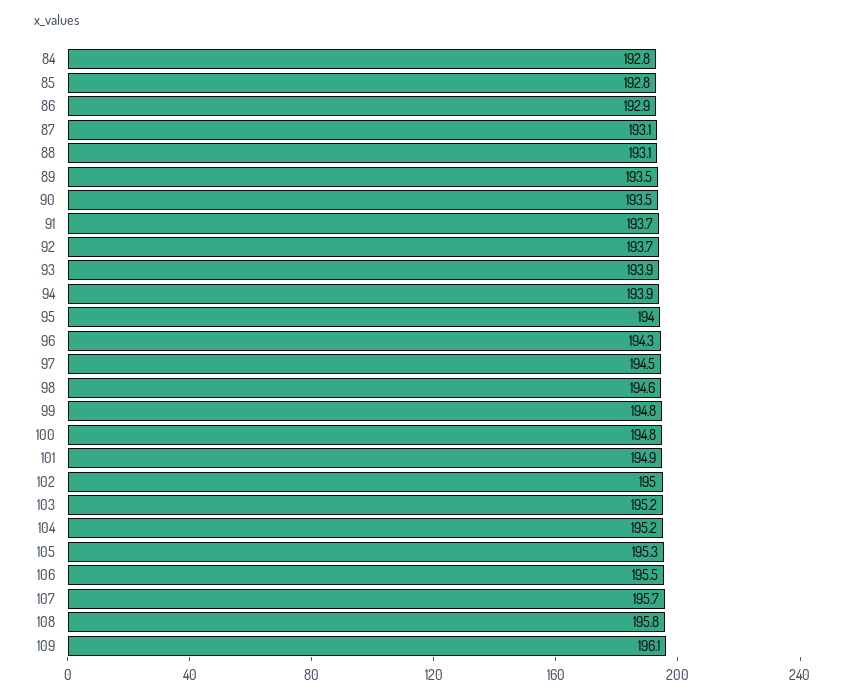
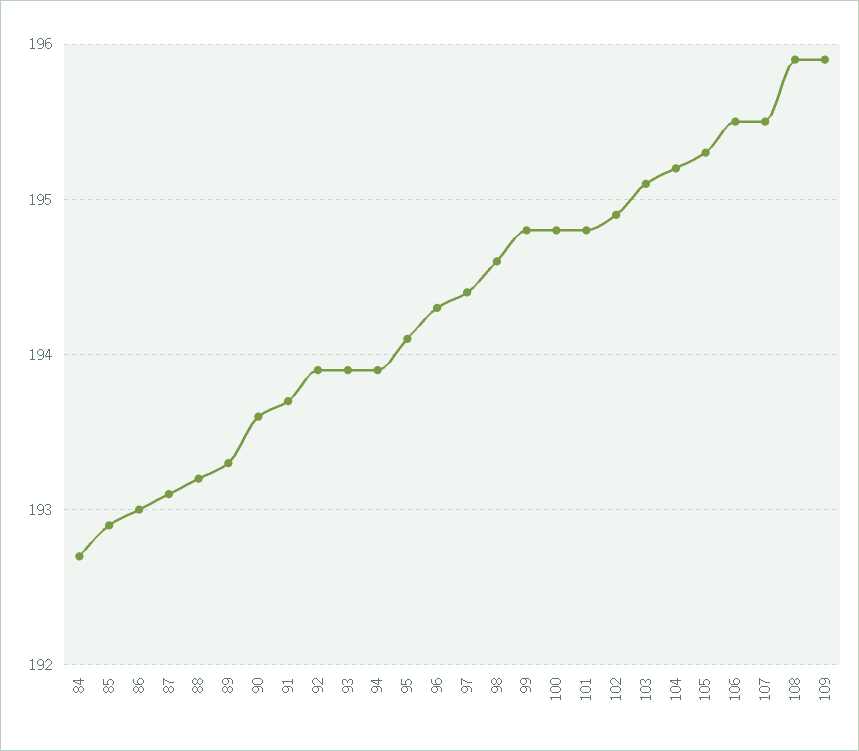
  {
-   "84": 192.8,
+   "84": 192.7,
-   "85": 192.8,
+   "85": 192.9,
-   "86": 192.9,
+   "86": 193,
    "87": 193.1,
-   "88": 193.1,
+   "88": 193.2,
-   "89": 193.5,
+   "89": 193.3,
-   "90": 193.5,
+   "90": 193.6,
    "91": 193.7,
-   "92": 193.7,
+   "92": 193.9,
    "93": 193.9,
    "94": 193.9,
-   "95": 194,
+   "95": 194.1,
    "96": 194.3,
-   "97": 194.5,
+   "97": 194.4,
    "98": 194.6,
    "99": 194.8,
    "100": 194.8,
-   "101": 194.9,
+   "101": 194.8,
-   "102": 195,
+   "102": 194.9,
-   "103": 195.2,
+   "103": 195.1,
    "104": 195.2,
    "105": 195.3,
    "106": 195.5,
-   "107": 195.7,
+   "107": 195.5,
-   "108": 195.8,
+   "108": 195.9,
-   "109": 196.1
+   "109": 195.9
  }

